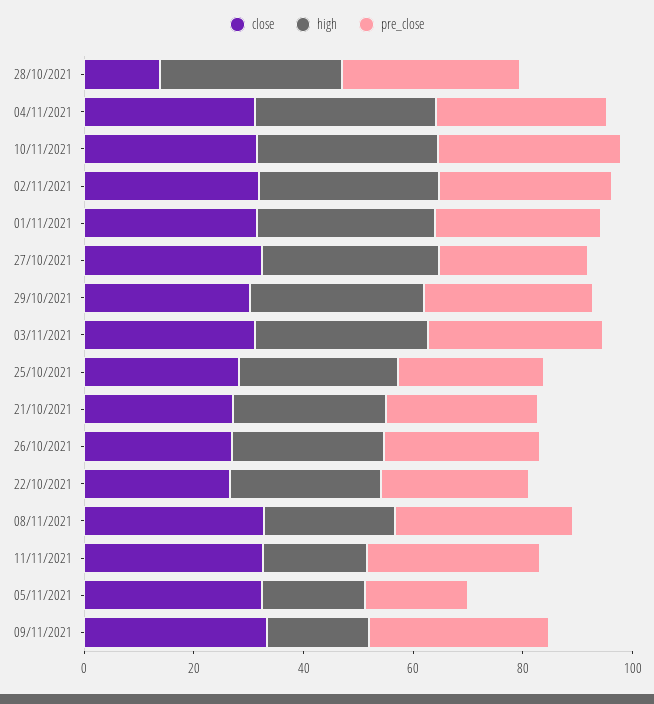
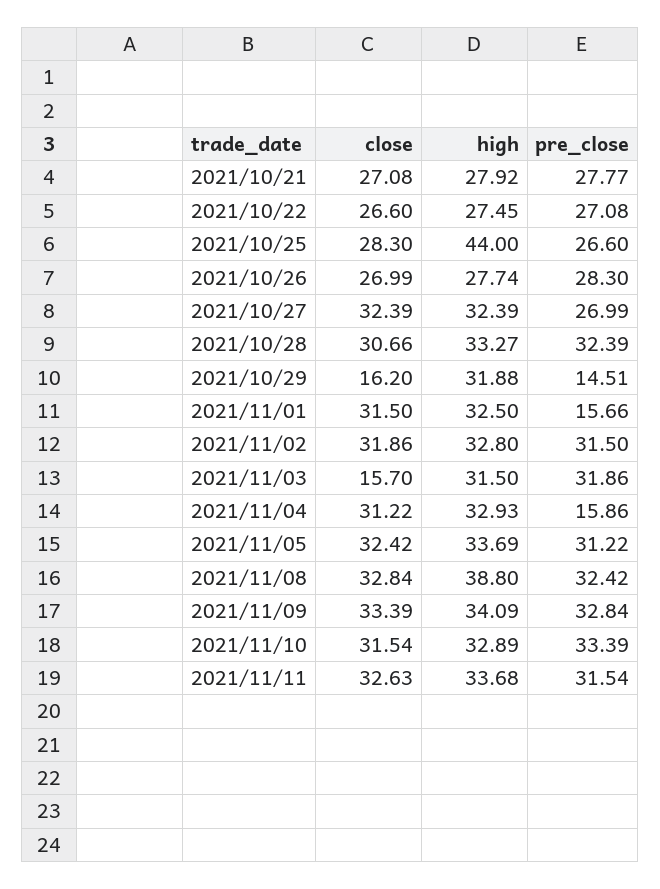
  {
    "close": {
-     "28/10/2021": 15,
+     "28/10/2021": 30.66,
      "04/11/2021": 31.22,
      "10/11/2021": 31.54,
      "02/11/2021": 31.86,
      "01/11/2021": 31.5,
      "27/10/2021": 32.39,
-     "29/10/2021": 30,
+     "29/10/2021": 16.2,
-     "03/11/2021": 30,
+     "03/11/2021": 15.7,
      "25/10/2021": 28.3,
      "21/10/2021": 27.08,
      "26/10/2021": 26.99,
      "22/10/2021": 26.6,
      "08/11/2021": 32.84,
      "11/11/2021": 32.63,
      "05/11/2021": 32.42,
      "09/11/2021": 33.39
    },
    "high": {
      "28/10/2021": 33.27,
      "04/11/2021": 32.93,
      "10/11/2021": 32.89,
      "02/11/2021": 32.8,
      "01/11/2021": 32.5,
      "27/10/2021": 32.39,
      "29/10/2021": 31.88,
      "03/11/2021": 31.5,
-     "25/10/2021": 30,
+     "25/10/2021": 44,
      "21/10/2021": 27.92,
      "26/10/2021": 27.74,
      "22/10/2021": 27.45,
-     "08/11/2021": 25,
+     "08/11/2021": 38.8,
-     "11/11/2021": 20,
+     "11/11/2021": 33.68,
-     "05/11/2021": 20,
+     "05/11/2021": 33.69,
-     "09/11/2021": 20
+     "09/11/2021": 34.09
    },
    "pre_close": {
      "28/10/2021": 32.39,
-     "04/11/2021": 30,
+     "04/11/2021": 15.86,
      "10/11/2021": 33.39,
      "02/11/2021": 31.5,
-     "01/11/2021": 30,
+     "01/11/2021": 15.66,
      "27/10/2021": 26.99,
-     "29/10/2021": 30,
+     "29/10/2021": 14.51,
      "03/11/2021": 31.86,
      "25/10/2021": 26.6,
      "21/10/2021": 27.77,
      "26/10/2021": 28.3,
      "22/10/2021": 27.08,
      "08/11/2021": 32.42,
      "11/11/2021": 31.54,
-     "05/11/2021": 20,
+     "05/11/2021": 31.22,
      "09/11/2021": 32.84
    }
  }

